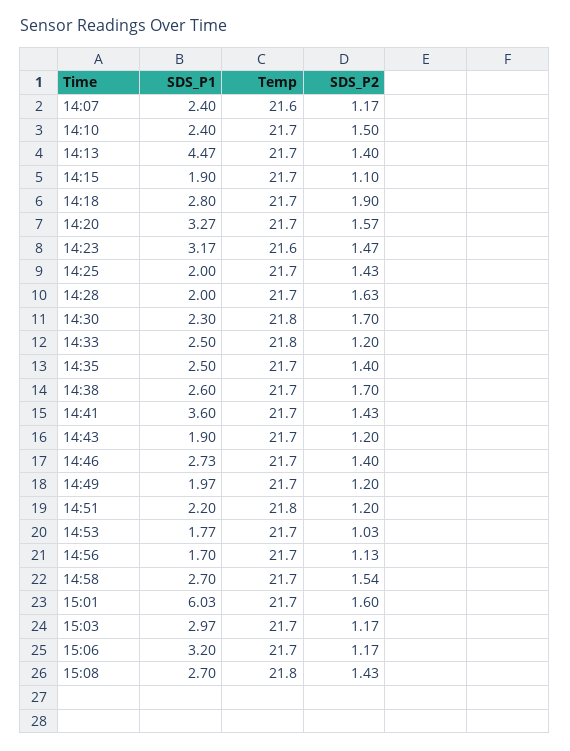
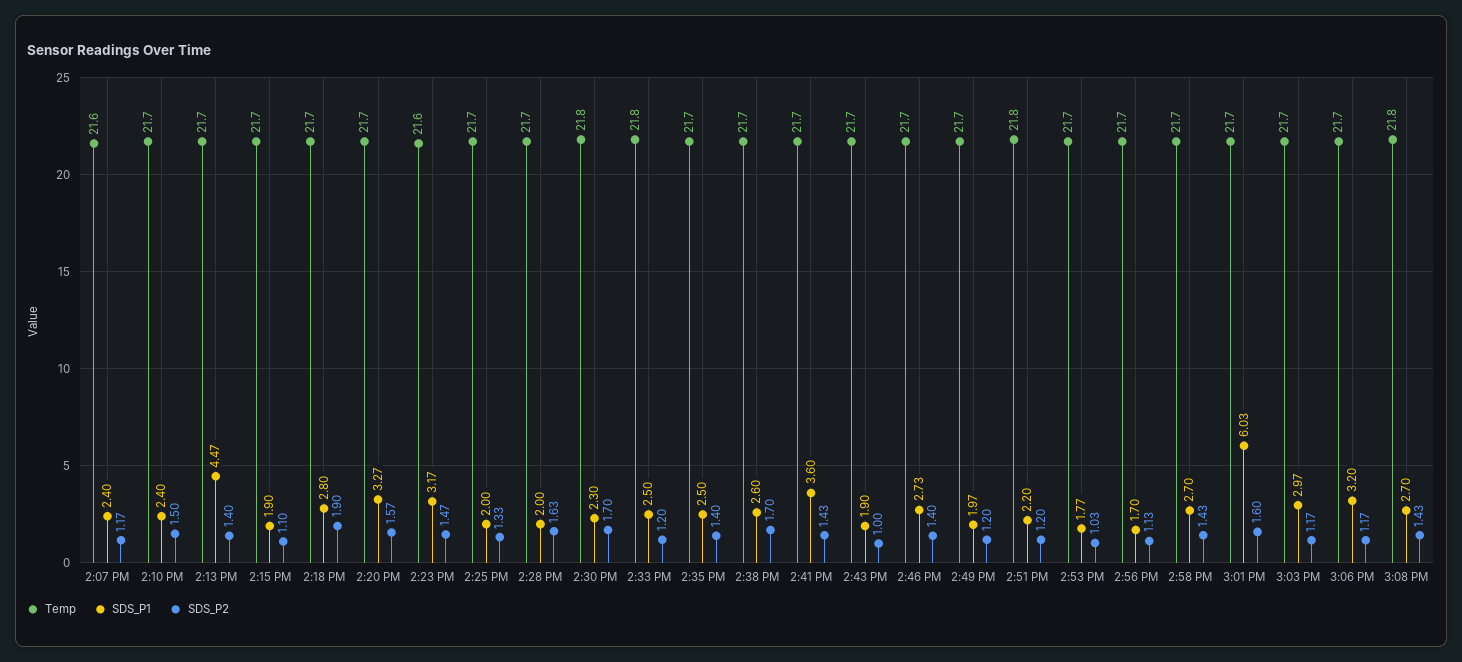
  {
    "SDS_P1": {
      "14:07": 2.4,
      "14:10": 2.4,
      "14:13": 4.47,
      "14:15": 1.9,
      "14:18": 2.8,
      "14:20": 3.27,
      "14:23": 3.17,
      "14:25": 2,
      "14:28": 2,
      "14:30": 2.3,
      "14:33": 2.5,
      "14:35": 2.5,
      "14:38": 2.6,
      "14:41": 3.6,
      "14:43": 1.9,
      "14:46": 2.73,
      "14:49": 1.97,
      "14:51": 2.2,
      "14:53": 1.77,
      "14:56": 1.7,
      "14:58": 2.7,
      "15:01": 6.03,
      "15:03": 2.97,
      "15:06": 3.2,
      "15:08": 2.7
    },
    "Temp": {
      "14:07": 21.6,
      "14:10": 21.7,
      "14:13": 21.7,
      "14:15": 21.7,
      "14:18": 21.7,
      "14:20": 21.7,
      "14:23": 21.6,
      "14:25": 21.7,
      "14:28": 21.7,
      "14:30": 21.8,
      "14:33": 21.8,
      "14:35": 21.7,
      "14:38": 21.7,
      "14:41": 21.7,
      "14:43": 21.7,
      "14:46": 21.7,
      "14:49": 21.7,
      "14:51": 21.8,
      "14:53": 21.7,
      "14:56": 21.7,
      "14:58": 21.7,
      "15:01": 21.7,
      "15:03": 21.7,
      "15:06": 21.7,
      "15:08": 21.8
    },
    "SDS_P2": {
      "14:07": 1.17,
      "14:10": 1.5,
      "14:13": 1.4,
      "14:15": 1.1,
      "14:18": 1.9,
      "14:20": 1.57,
      "14:23": 1.47,
-     "14:25": 1.43,
+     "14:25": 1.33,
      "14:28": 1.63,
      "14:30": 1.7,
      "14:33": 1.2,
      "14:35": 1.4,
      "14:38": 1.7,
      "14:41": 1.43,
-     "14:43": 1.2,
+     "14:43": 1,
      "14:46": 1.4,
      "14:49": 1.2,
      "14:51": 1.2,
      "14:53": 1.03,
      "14:56": 1.13,
-     "14:58": 1.54,
+     "14:58": 1.43,
      "15:01": 1.6,
      "15:03": 1.17,
      "15:06": 1.17,
      "15:08": 1.43
    }
  }

